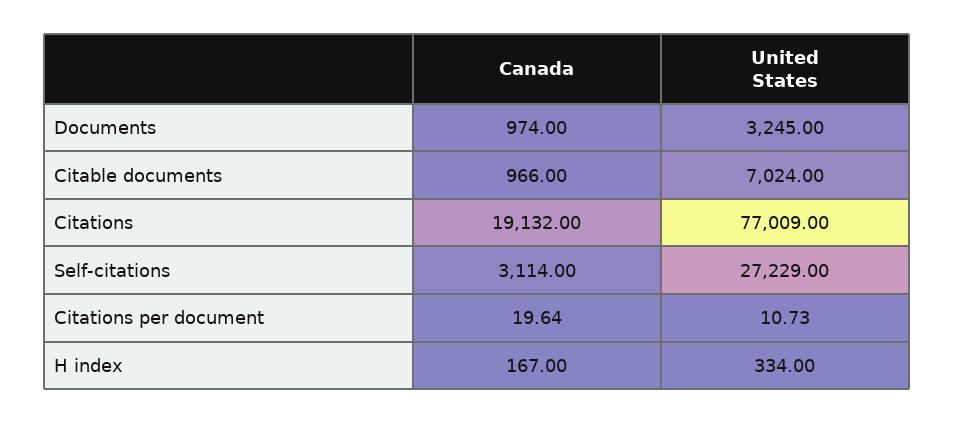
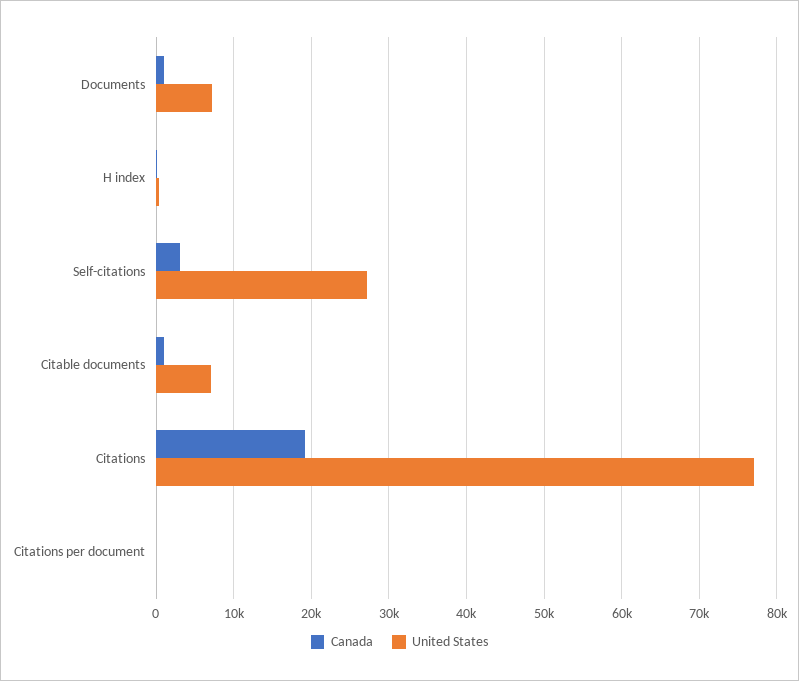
  {
    "Canada": {
      "Documents": 974,
      "Citable documents": 966,
      "Citations": 19132,
      "Self-citations": 3114,
      "Citations per document": 19.64,
      "H index": 167
    },
    "United States": {
-     "Documents": 3245,
+     "Documents": 7000,
      "Citable documents": 7024,
      "Citations": 77009,
      "Self-citations": 27229,
      "Citations per document": 10.73,
      "H index": 334
    }
  }

